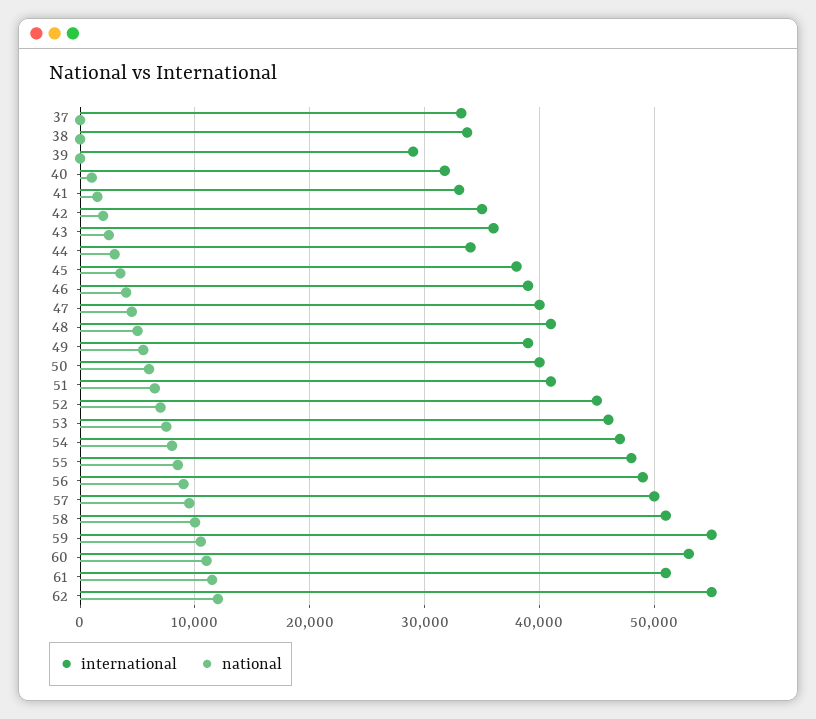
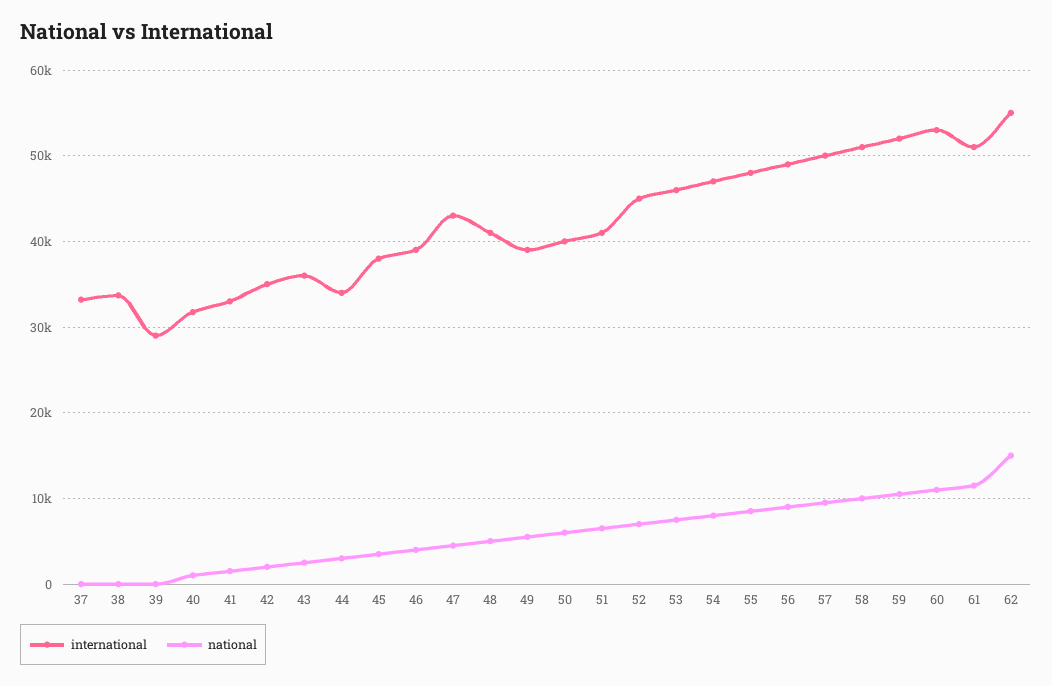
  {
    "international": {
      "37": 33000,
      "38": 34000,
      "39": 29000,
      "40": 32000,
      "41": 33000,
      "42": 35000,
      "43": 36000,
      "44": 34000,
      "45": 38000,
      "46": 39000,
-     "47": 40000,
+     "47": 43000,
      "48": 41000,
      "49": 39000,
      "50": 40000,
      "51": 41000,
      "52": 45000,
      "53": 46000,
      "54": 47000,
      "55": 48000,
      "56": 49000,
      "57": 50000,
      "58": 51000,
-     "59": 55000,
+     "59": 52000,
      "60": 53000,
      "61": 51000,
      "62": 55000
    },
    "national": {
      "37": 0,
      "38": 0,
      "39": 0,
      "40": 1000,
      "41": 2000,
      "42": 2000,
      "43": 3000,
      "44": 3000,
      "45": 4000,
      "46": 4000,
      "47": 5000,
      "48": 5000,
      "49": 6000,
      "50": 6000,
      "51": 7000,
      "52": 7000,
      "53": 8000,
      "54": 8000,
      "55": 9000,
      "56": 9000,
      "57": 10000,
      "58": 10000,
      "59": 11000,
      "60": 11000,
      "61": 12000,
-     "62": 12000
+     "62": 15000
    }
  }

